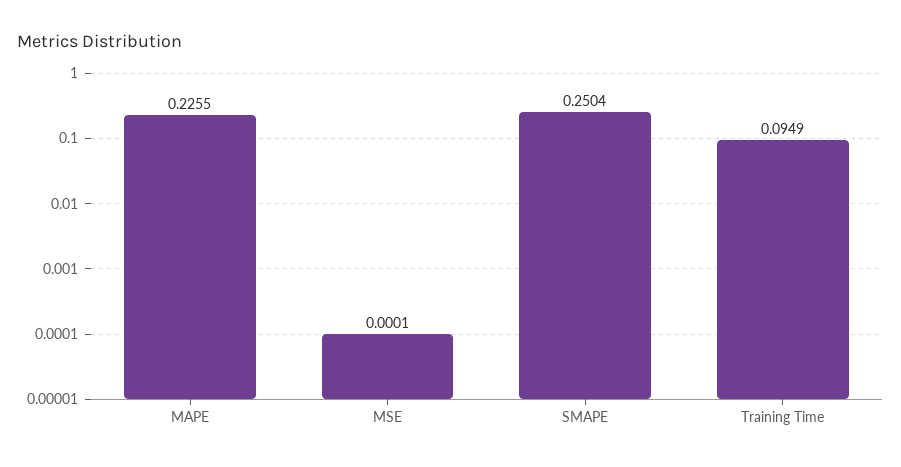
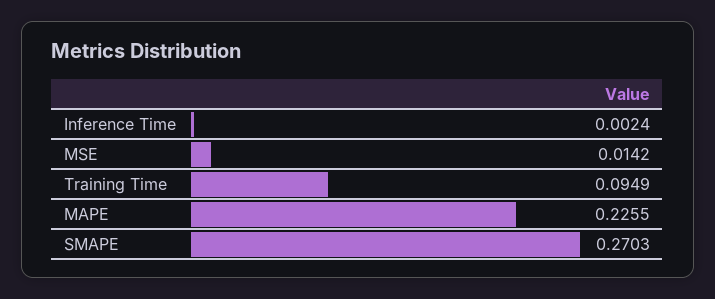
  {
    "MAPE": 0.2255,
-   "MSE": 0.0001,
+   "MSE": 0.0142,
-   "SMAPE": 0.2504,
+   "SMAPE": 0.2703,
-   "Training Time": 0.0949
+   "Training Time": 0.0949,
+   "Inference Time": 0.0024
  }

